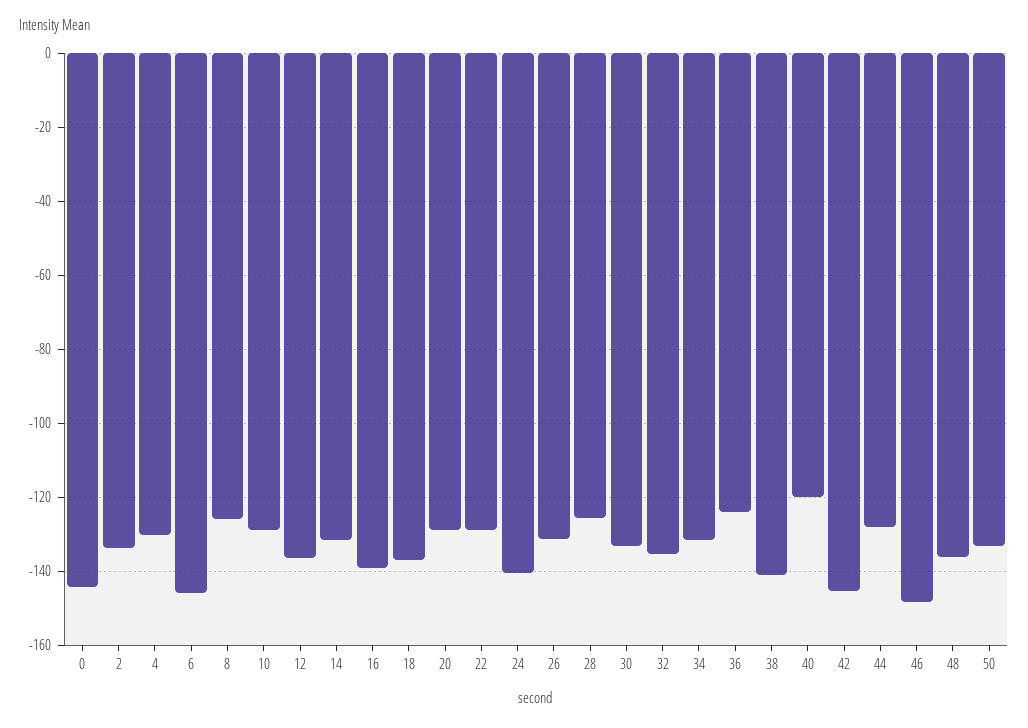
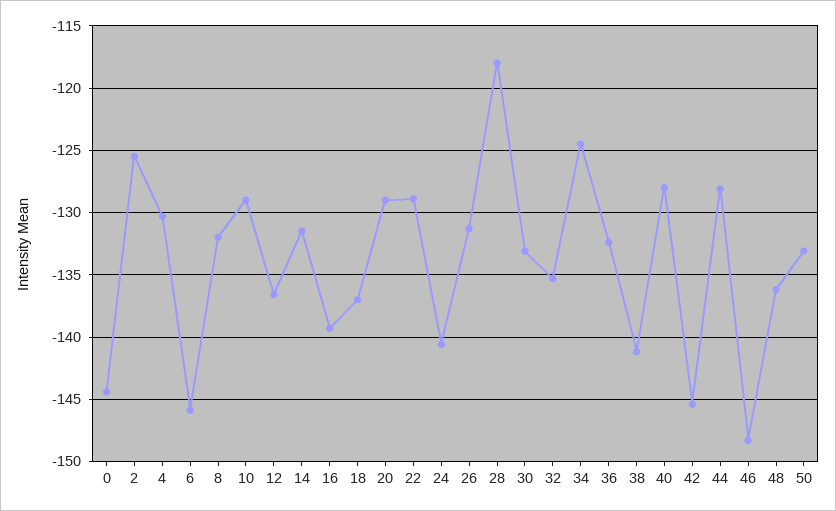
  {
    "0": -144.5,
-   "2": -134,
+   "2": -125.5,
    "4": -130.5,
    "6": -146,
-   "8": -126,
+   "8": -132,
    "10": -129,
    "12": -136.5,
    "14": -131.5,
    "16": -139.5,
    "18": -137,
    "20": -129,
    "22": -129,
    "24": -140.5,
    "26": -131.5,
-   "28": -126,
+   "28": -118,
    "30": -133,
    "32": -135.5,
-   "34": -132,
+   "34": -124.5,
-   "36": -124,
+   "36": -132.5,
    "38": -141,
-   "40": -120,
+   "40": -128,
    "42": -145.5,
    "44": -128,
    "46": -148.5,
    "48": -136,
    "50": -133
  }

